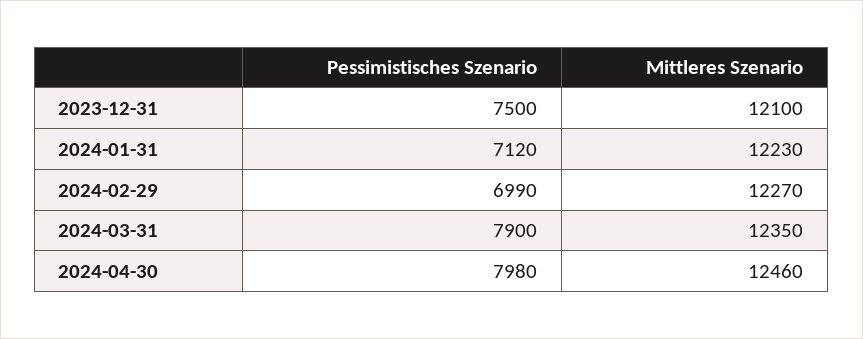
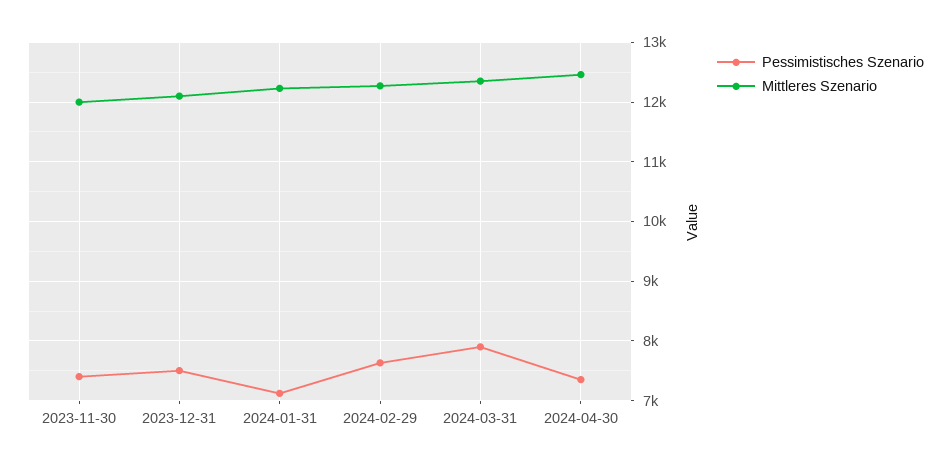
  {
    "Pessimistisches Szenario": {
      "2023-12-31": 7500,
      "2024-01-31": 7120,
-     "2024-02-29": 6990,
+     "2024-02-29": 7600,
      "2024-03-31": 7900,
-     "2024-04-30": 7980
+     "2024-04-30": 7400,
+     "2023-11-30": 7400
    },
    "Mittleres Szenario": {
      "2023-12-31": 12100,
      "2024-01-31": 12230,
      "2024-02-29": 12270,
      "2024-03-31": 12350,
-     "2024-04-30": 12460
+     "2024-04-30": 12460,
+     "2023-11-30": 12000
    }
  }

